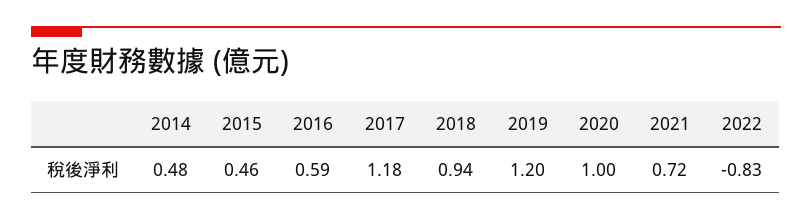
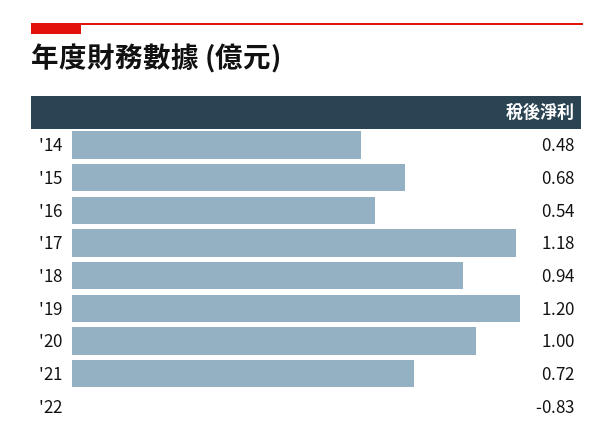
  {
    "2014": 0.48,
-   "2015": 0.46,
+   "2015": 0.68,
-   "2016": 0.59,
+   "2016": 0.54,
    "2017": 1.18,
    "2018": 0.94,
    "2019": 1.2,
    "2020": 1,
    "2021": 0.72,
    "2022": -0.83
  }

